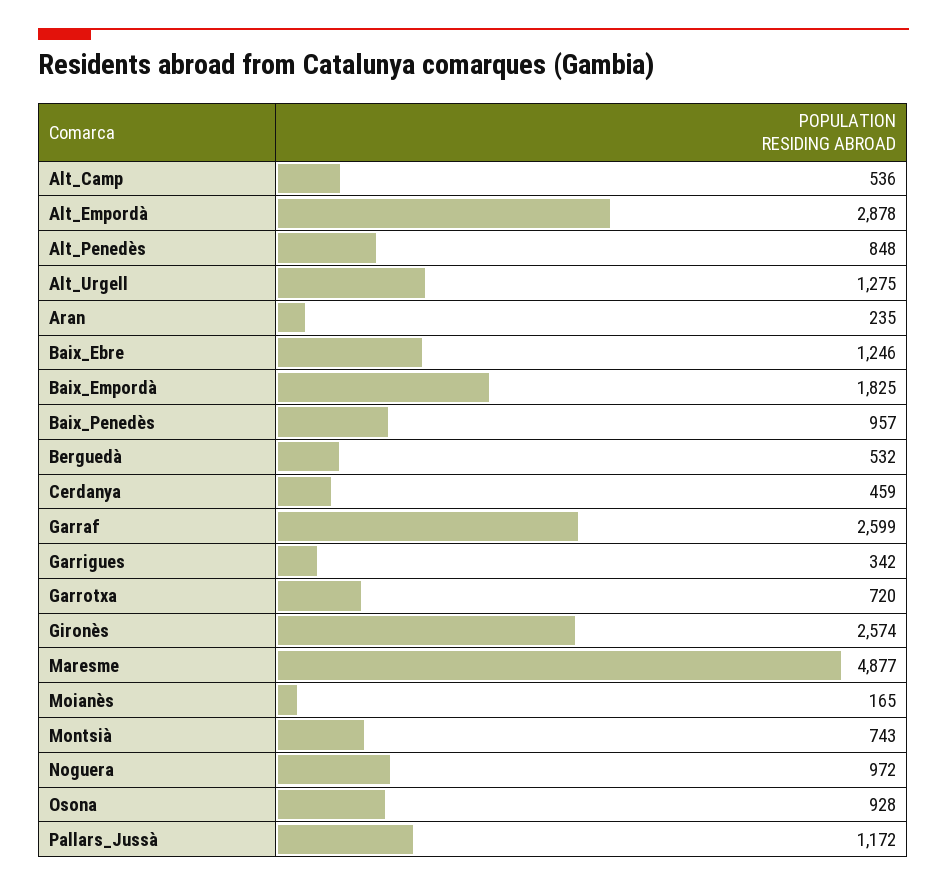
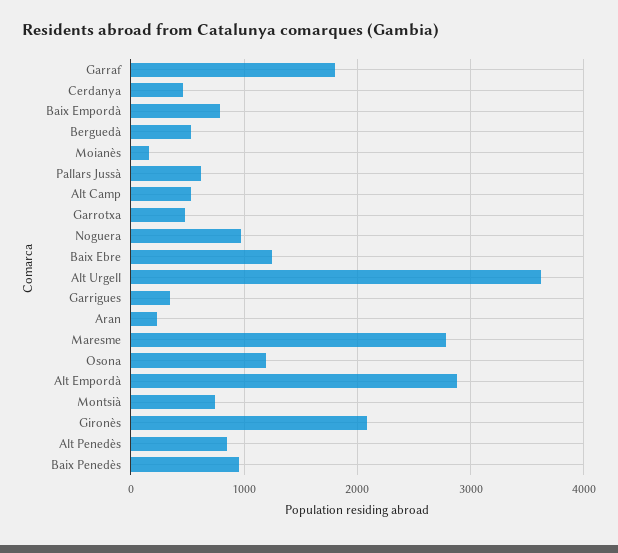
  {
    "Alt_Camp": 536,
    "Alt_Empordà": 2878,
    "Alt_Penedès": 848,
-   "Alt_Urgell": 1275,
+   "Alt_Urgell": 3600,
    "Aran": 235,
    "Baix_Ebre": 1246,
-   "Baix_Empordà": 1825,
+   "Baix_Empordà": 800,
    "Baix_Penedès": 957,
    "Berguedà": 532,
    "Cerdanya": 459,
-   "Garraf": 2599,
+   "Garraf": 1800,
    "Garrigues": 342,
-   "Garrotxa": 720,
+   "Garrotxa": 500,
-   "Gironès": 2574,
+   "Gironès": 2100,
-   "Maresme": 4877,
+   "Maresme": 2800,
    "Moianès": 165,
    "Montsià": 743,
    "Noguera": 972,
-   "Osona": 928,
+   "Osona": 1200,
-   "Pallars_Jussà": 1172
+   "Pallars_Jussà": 600
  }

